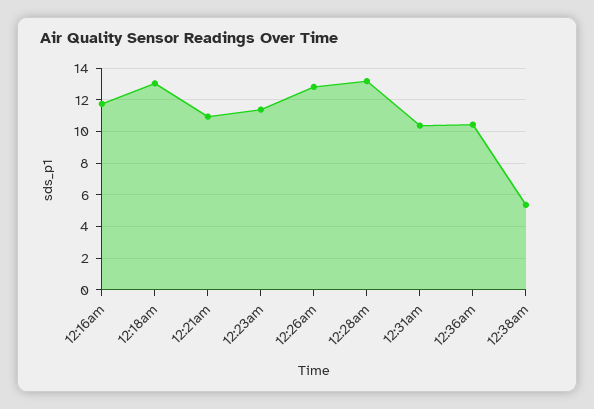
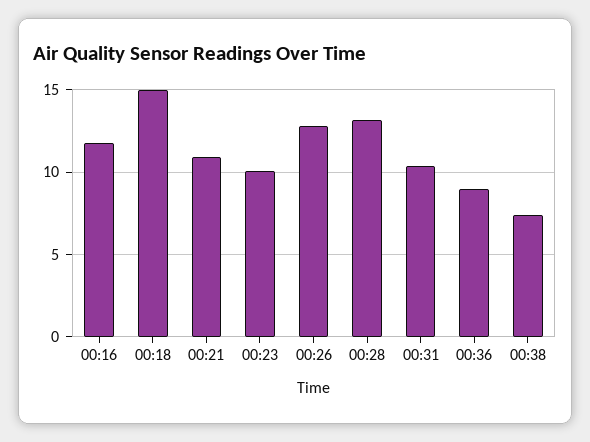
  {
    "12:16am": 12,
-   "12:18am": 13,
+   "12:18am": 15,
    "12:21am": 11,
-   "12:23am": 11.5,
+   "12:23am": 10,
    "12:26am": 13,
    "12:28am": 13,
    "12:31am": 10.5,
-   "12:36am": 10.5,
+   "12:36am": 9,
-   "12:38am": 5.5
+   "12:38am": 7.5
  }

